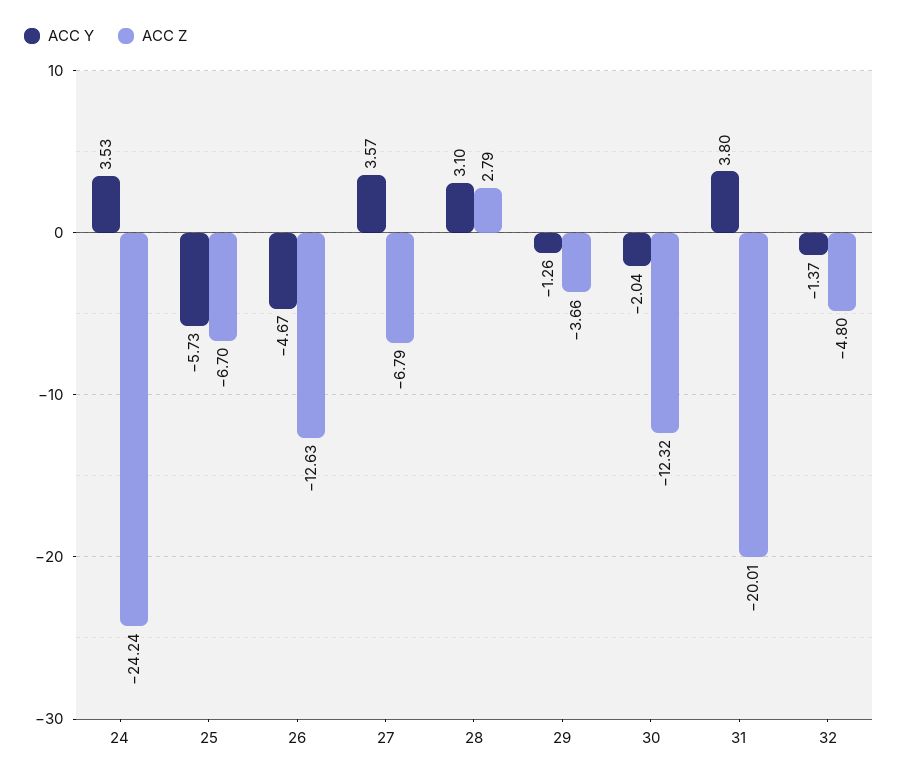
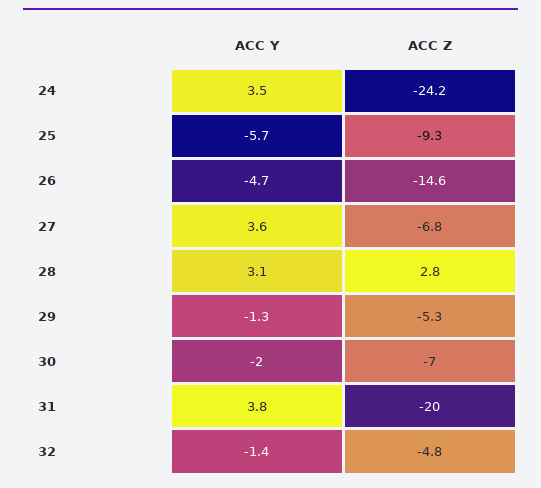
  {
    "ACC Y": {
      "24": 3.53,
      "25": -5.73,
      "26": -4.67,
      "27": 3.57,
      "28": 3.1,
      "29": -1.26,
      "30": -2.04,
      "31": 3.8,
      "32": -1.37
    },
    "ACC Z": {
      "24": -24.24,
-     "25": -6.7,
+     "25": -9.3,
-     "26": -12.63,
+     "26": -14.6,
      "27": -6.79,
      "28": 2.79,
-     "29": -3.66,
+     "29": -5.3,
-     "30": -12.32,
+     "30": -7,
      "31": -20.01,
      "32": -4.8
    }
  }

